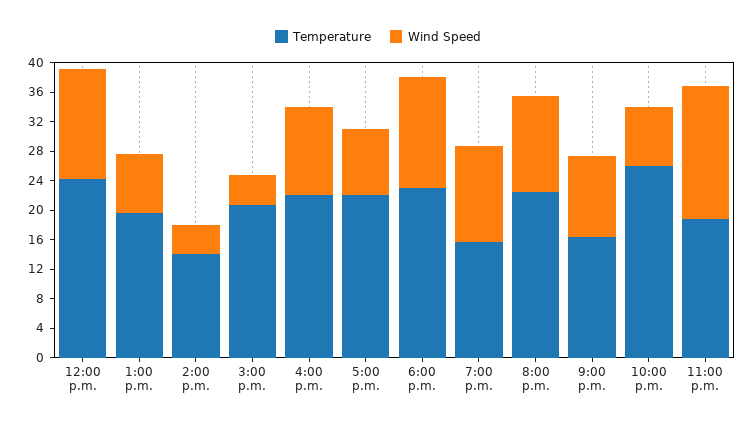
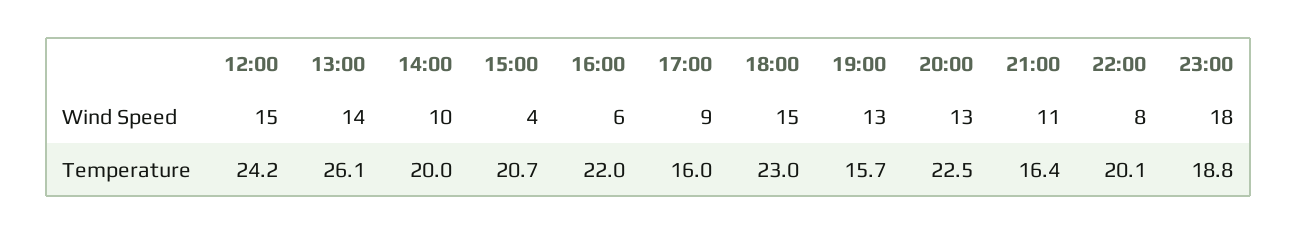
  {
    "Temperature": {
      "12:00 p.m.": 24.2,
-     "1:00 p.m.": 20,
+     "1:00 p.m.": 26.1,
-     "2:00 p.m.": 14,
+     "2:00 p.m.": 20,
      "3:00 p.m.": 20.7,
      "4:00 p.m.": 22,
-     "5:00 p.m.": 22,
+     "5:00 p.m.": 16,
      "6:00 p.m.": 23,
      "7:00 p.m.": 15.7,
      "8:00 p.m.": 22.5,
      "9:00 p.m.": 16.4,
-     "10:00 p.m.": 26,
+     "10:00 p.m.": 20.1,
      "11:00 p.m.": 18.8
    },
    "Wind Speed": {
      "12:00 p.m.": 15,
-     "1:00 p.m.": 8,
+     "1:00 p.m.": 14,
-     "2:00 p.m.": 4,
+     "2:00 p.m.": 10,
      "3:00 p.m.": 4,
-     "4:00 p.m.": 12,
+     "4:00 p.m.": 6,
      "5:00 p.m.": 9,
      "6:00 p.m.": 15,
      "7:00 p.m.": 13,
      "8:00 p.m.": 13,
      "9:00 p.m.": 11,
      "10:00 p.m.": 8,
      "11:00 p.m.": 18
    }
  }

